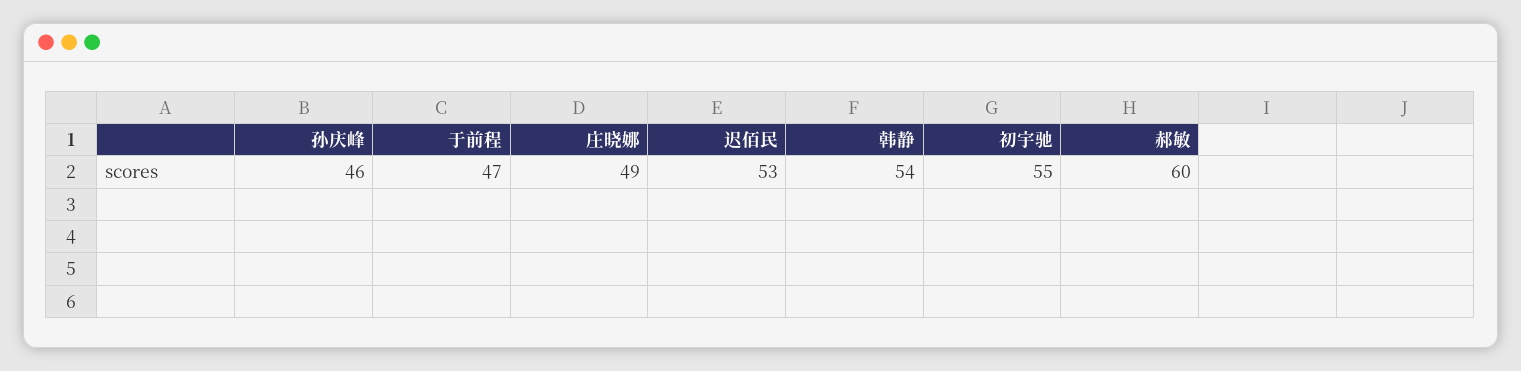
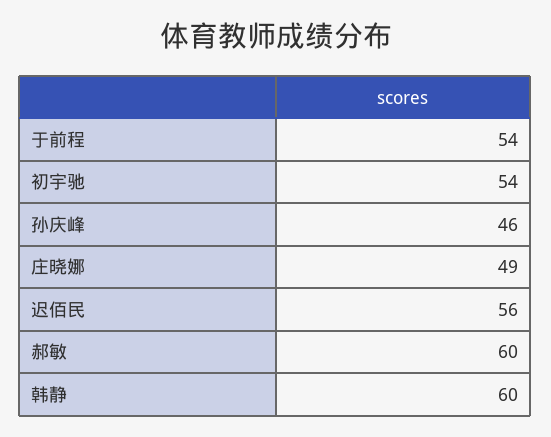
  {
    "孙庆峰": 46,
-   "于前程": 47,
+   "于前程": 54,
    "庄晓娜": 49,
-   "迟佰民": 53,
+   "迟佰民": 56,
-   "韩静": 54,
+   "韩静": 60,
-   "初宇驰": 55,
+   "初宇驰": 54,
    "郝敏": 60
  }

